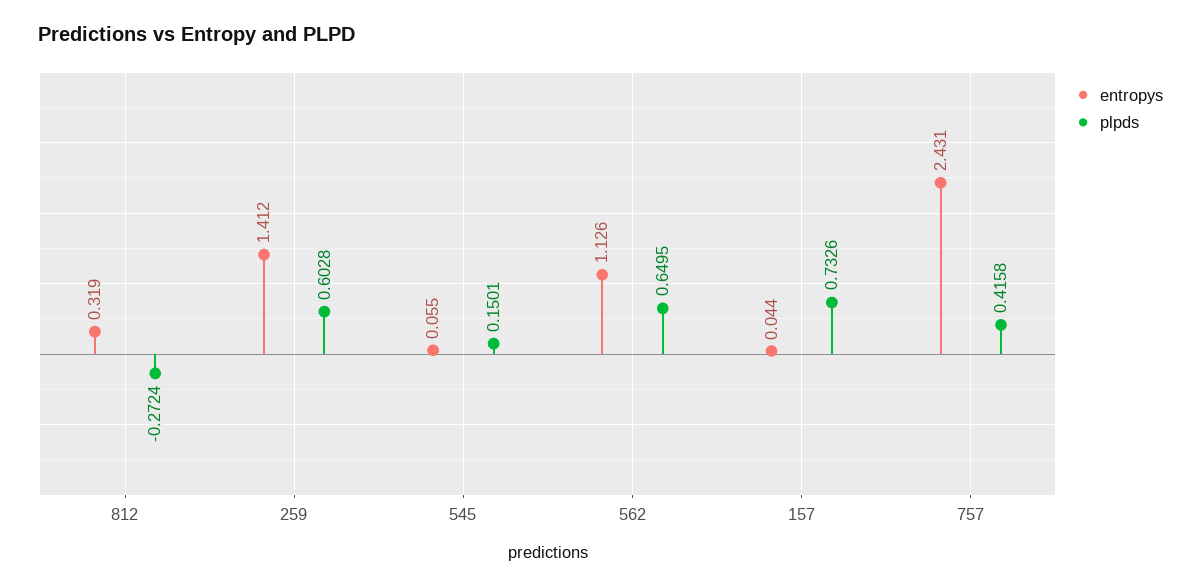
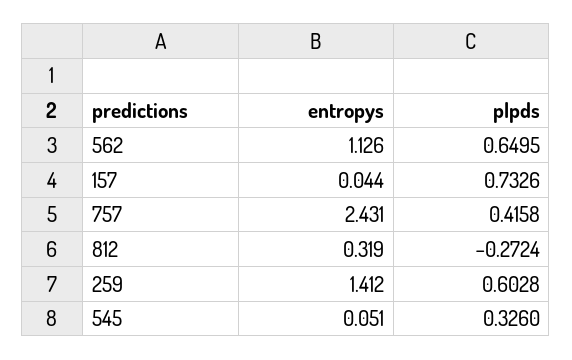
  {
    "entropys": {
      "812": 0.319,
      "259": 1.412,
-     "545": 0.055,
+     "545": 0.051,
      "562": 1.126,
      "157": 0.044,
      "757": 2.431
    },
    "plpds": {
      "812": -0.2724,
      "259": 0.6028,
-     "545": 0.1501,
+     "545": 0.326,
      "562": 0.6495,
      "157": 0.7326,
      "757": 0.4158
    }
  }

